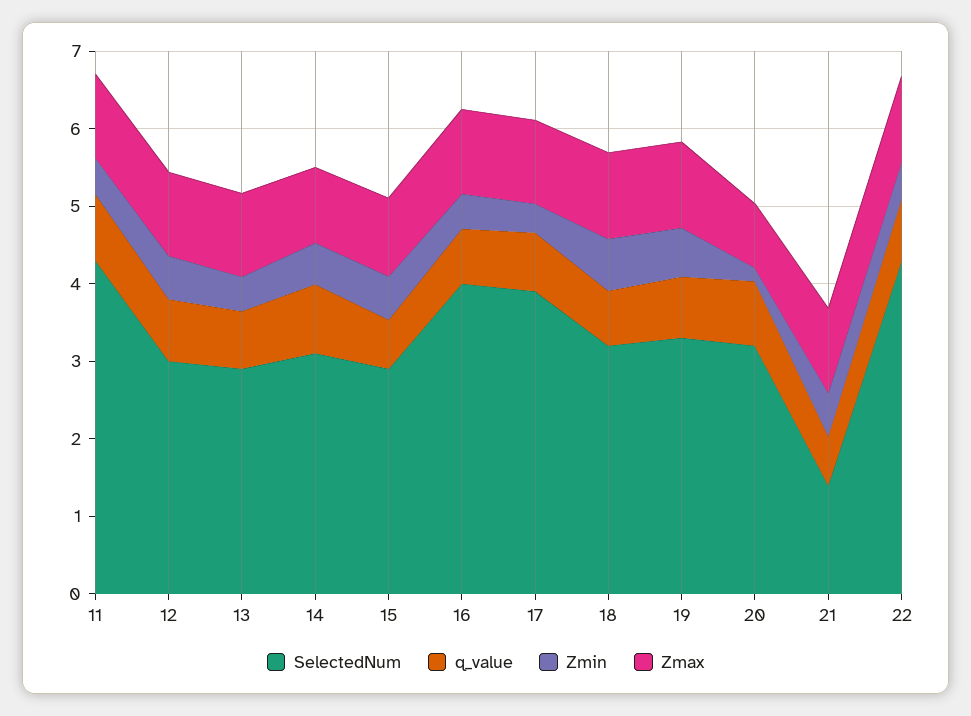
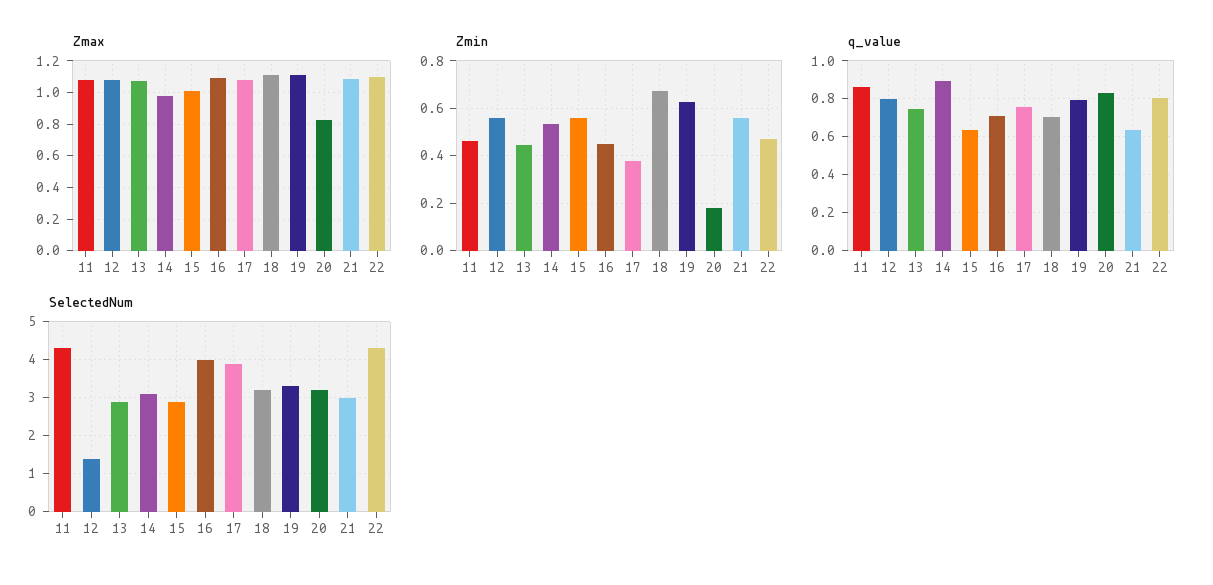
  {
    "SelectedNum": {
      "11": 4.4,
-     "12": 3,
+     "12": 1.5,
      "13": 3,
      "14": 3.2,
      "15": 3,
      "16": 4,
      "17": 4,
      "18": 3.2,
      "19": 3.4,
      "20": 3.2,
-     "21": 1.4,
+     "21": 3,
      "22": 4.4
    },
    "q_value": {
      "11": 0.85,
      "12": 0.8,
      "13": 0.75,
      "14": 0.9,
      "15": 0.65,
      "16": 0.7,
      "17": 0.75,
      "18": 0.7,
      "19": 0.8,
      "20": 0.85,
      "21": 0.65,
      "22": 0.8
    },
    "Zmin": {
      "11": 0.45,
      "12": 0.55,
      "13": 0.45,
      "14": 0.55,
      "15": 0.55,
      "16": 0.45,
      "17": 0.4,
      "18": 0.65,
      "19": 0.65,
      "20": 0.2,
      "21": 0.55,
      "22": 0.45
    },
    "Zmax": {
      "11": 1.1,
      "12": 1.1,
      "13": 1.05,
      "14": 1,
      "15": 1,
      "16": 1.1,
      "17": 1.1,
      "18": 1.1,
      "19": 1.1,
      "20": 0.85,
      "21": 1.1,
      "22": 1.1
    }
  }

